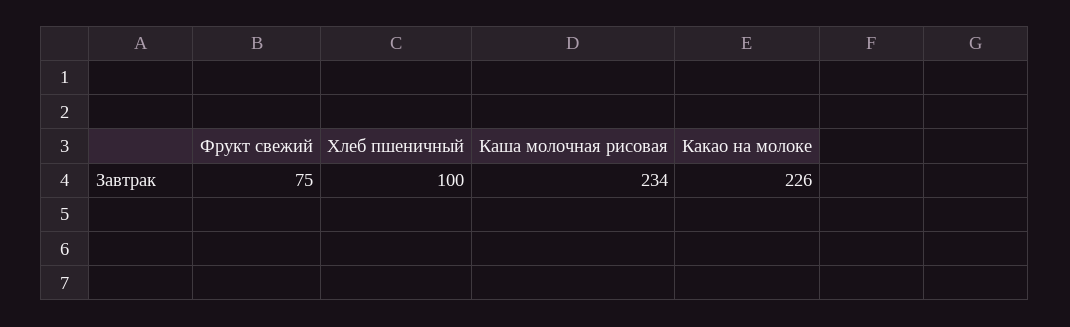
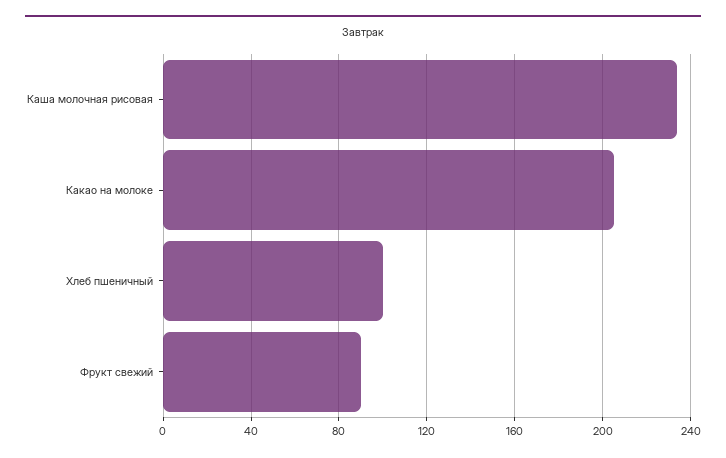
  {
-   "Фрукт свежий": 75,
+   "Фрукт свежий": 90,
    "Хлеб пшеничный": 100,
    "Каша молочная рисовая": 234,
-   "Какао на молоке": 226
+   "Какао на молоке": 205
  }

